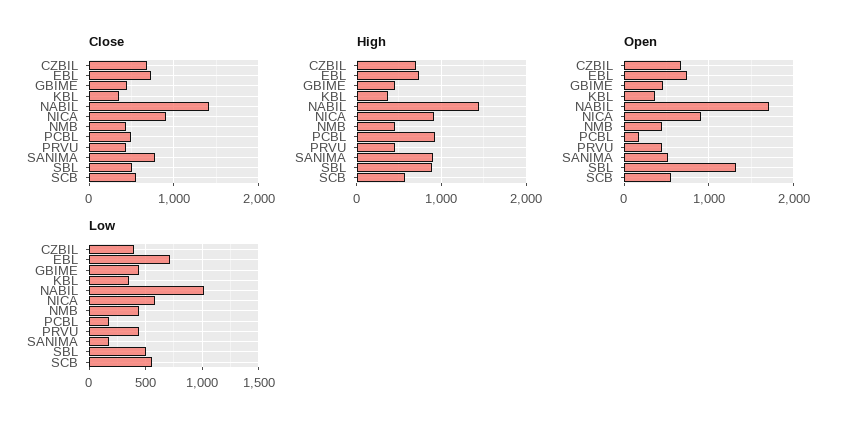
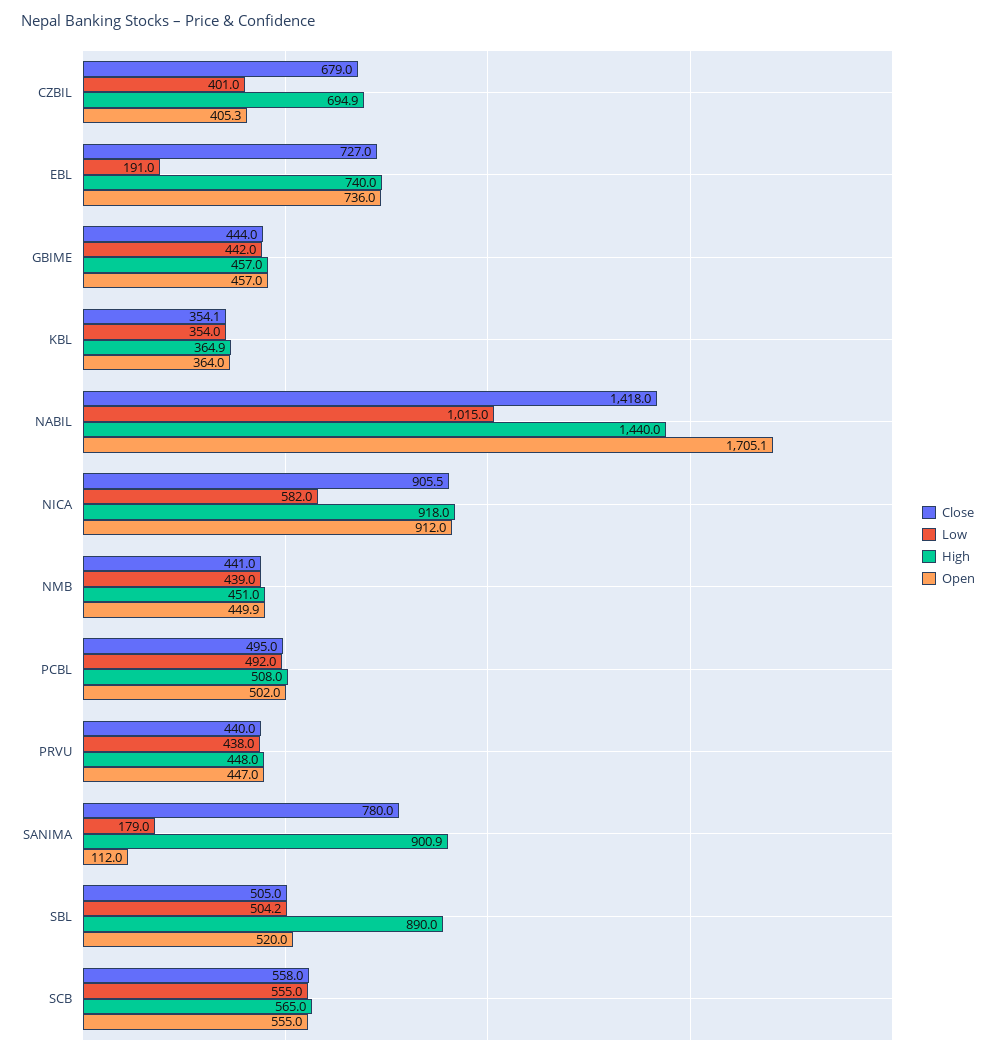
  {
    "Close": {
      "CZBIL": 679,
      "EBL": 727,
      "GBIME": 444,
      "KBL": 354.1,
      "NABIL": 1418,
      "NICA": 905.5,
      "NMB": 441,
      "PCBL": 495,
      "PRVU": 440,
      "SANIMA": 780,
      "SBL": 505,
      "SCB": 558
    },
    "High": {
      "CZBIL": 694.9,
      "EBL": 740,
      "GBIME": 457,
      "KBL": 364.9,
      "NABIL": 1440,
      "NICA": 918,
      "NMB": 451,
-     "PCBL": 900,
+     "PCBL": 508,
      "PRVU": 448,
      "SANIMA": 900.9,
      "SBL": 890,
      "SCB": 565
    },
    "Open": {
-     "CZBIL": 700,
+     "CZBIL": 405.3,
      "EBL": 736,
      "GBIME": 457,
      "KBL": 364,
      "NABIL": 1705.1,
      "NICA": 912,
      "NMB": 449.9,
-     "PCBL": 200,
+     "PCBL": 502,
      "PRVU": 447,
-     "SANIMA": 500,
+     "SANIMA": 112,
-     "SBL": 1300,
+     "SBL": 520,
      "SCB": 555
    },
    "Low": {
      "CZBIL": 401,
-     "EBL": 700,
+     "EBL": 191,
      "GBIME": 442,
      "KBL": 354,
      "NABIL": 1015,
      "NICA": 582,
      "NMB": 439,
-     "PCBL": 200,
+     "PCBL": 492,
      "PRVU": 438,
      "SANIMA": 179,
      "SBL": 504.2,
      "SCB": 555
    }
  }

